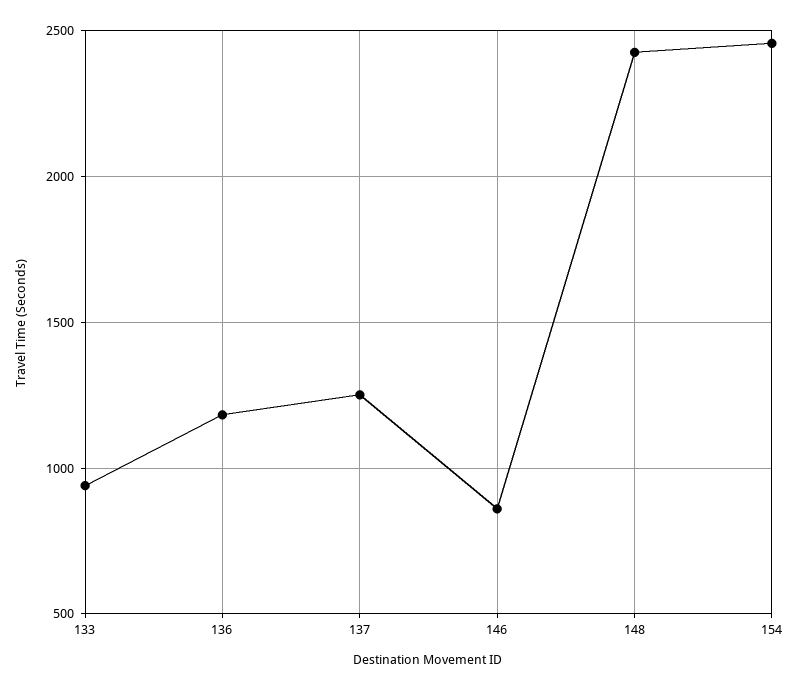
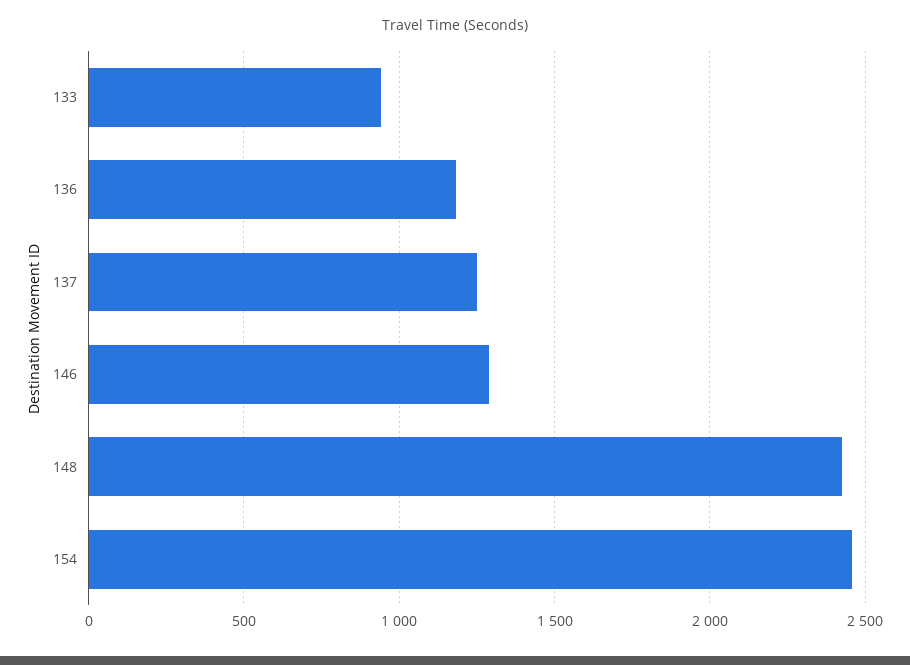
  {
    "133": 950,
    "136": 1200,
    "137": 1250,
-   "146": 850,
+   "146": 1300,
    "148": 2450,
    "154": 2450
  }

